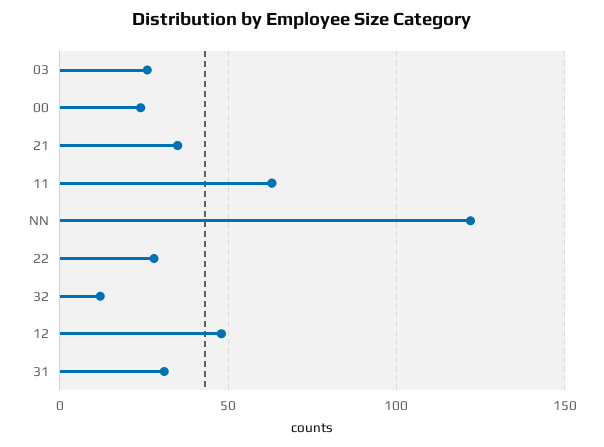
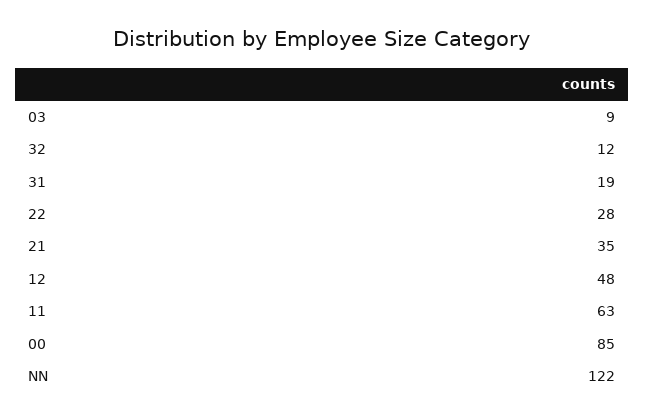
  {
-   "03": 25,
+   "03": 9,
-   "00": 25,
+   "00": 85,
    "21": 35,
    "11": 63,
    "NN": 122,
    "22": 28,
    "32": 12,
    "12": 48,
-   "31": 30
+   "31": 19
  }

